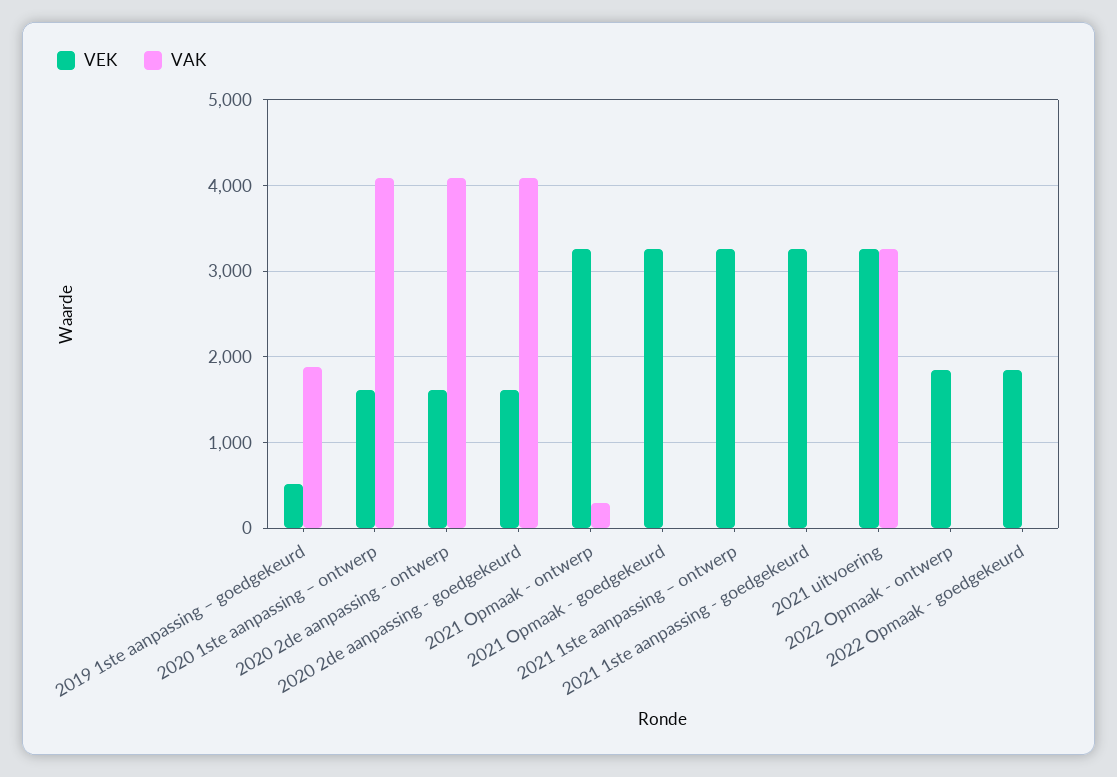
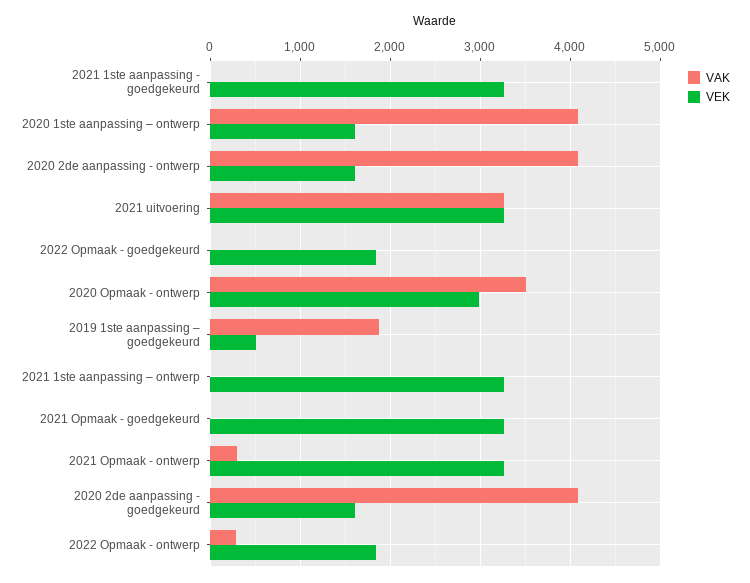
  {
    "VEK": {
      "2019 1ste aanpassing – goedgekeurd": 500,
      "2020 1ste aanpassing – ontwerp": 1600,
      "2020 2de aanpassing - ontwerp": 1600,
      "2020 2de aanpassing - goedgekeurd": 1600,
      "2021 Opmaak - ontwerp": 3300,
      "2021 Opmaak - goedgekeurd": 3300,
      "2021 1ste aanpassing – ontwerp": 3300,
      "2021 1ste aanpassing - goedgekeurd": 3300,
      "2021 uitvoering": 3300,
      "2022 Opmaak - ontwerp": 1800,
-     "2022 Opmaak - goedgekeurd": 1800
+     "2022 Opmaak - goedgekeurd": 1800,
+     "2020 Opmaak - ontwerp": 3000
    },
    "VAK": {
      "2019 1ste aanpassing – goedgekeurd": 1900,
      "2020 1ste aanpassing – ontwerp": 4100,
      "2020 2de aanpassing - ontwerp": 4100,
      "2020 2de aanpassing - goedgekeurd": 4100,
      "2021 Opmaak - ontwerp": 300,
      "2021 Opmaak - goedgekeurd": 0,
      "2021 1ste aanpassing – ontwerp": 0,
      "2021 1ste aanpassing - goedgekeurd": 0,
      "2021 uitvoering": 3300,
-     "2022 Opmaak - ontwerp": 0,
+     "2022 Opmaak - ontwerp": 300,
-     "2022 Opmaak - goedgekeurd": 0
+     "2022 Opmaak - goedgekeurd": 0,
+     "2020 Opmaak - ontwerp": 3500
    }
  }

